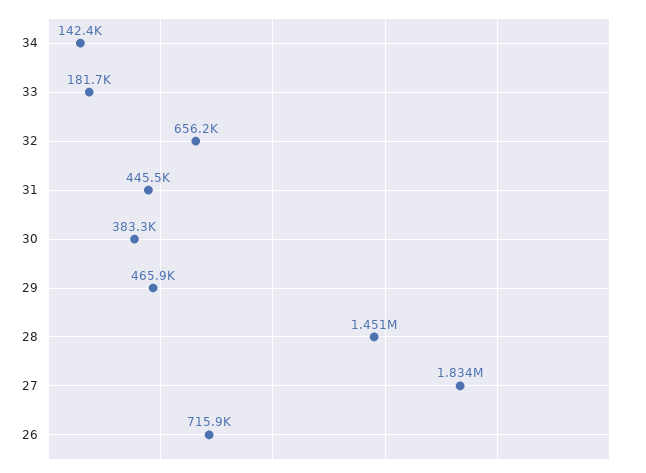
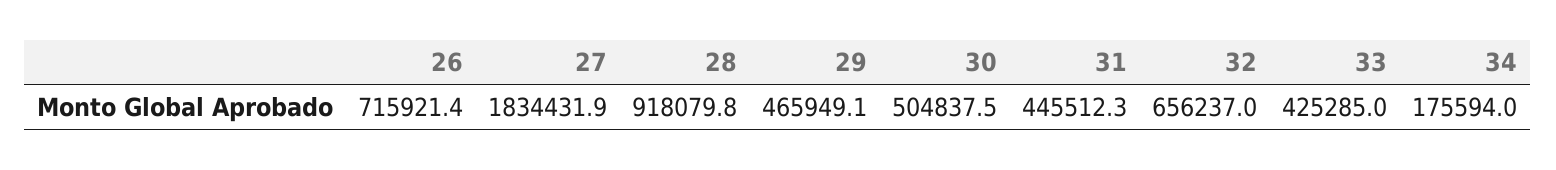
  {
-   "34": 142400,
+   "34": 175594,
-   "33": 181700,
+   "33": 425285,
    "32": 656237,
    "31": 445512.3,
-   "30": 383300,
+   "30": 504837.5,
    "29": 465949.1,
-   "28": 1451000,
+   "28": 918079.8,
    "27": 1834431.9,
    "26": 715921.4
  }

